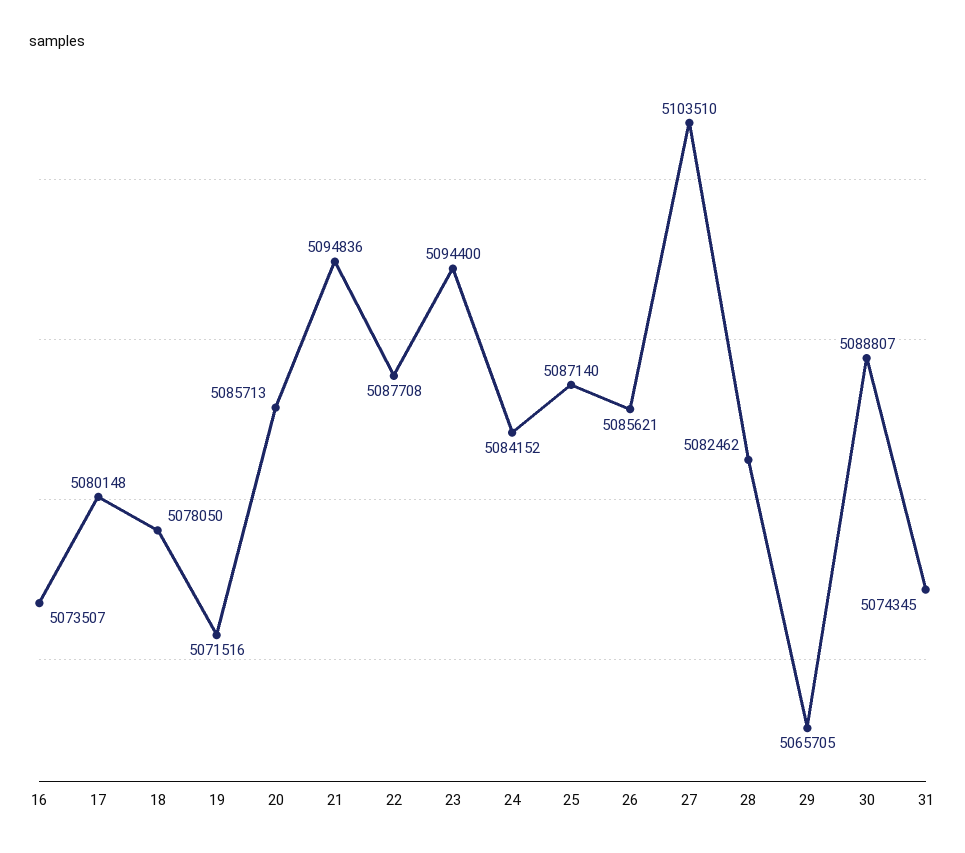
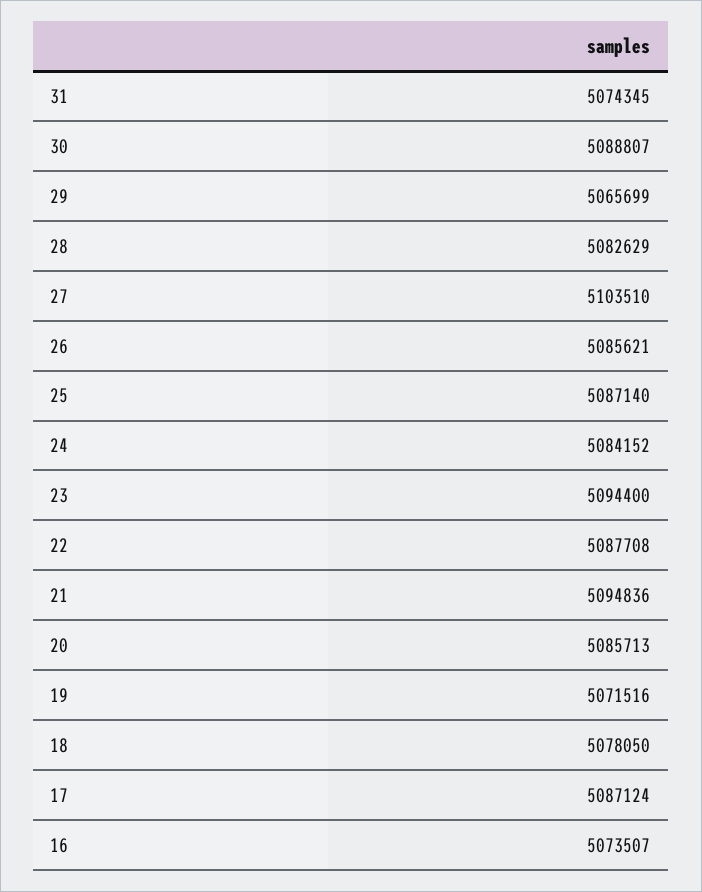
  {
    "16": 5073507,
-   "17": 5080148,
+   "17": 5087124,
    "18": 5078050,
    "19": 5071516,
    "20": 5085713,
    "21": 5094836,
    "22": 5087708,
    "23": 5094400,
    "24": 5084152,
    "25": 5087140,
    "26": 5085621,
    "27": 5103510,
-   "28": 5082462,
+   "28": 5082629,
-   "29": 5065705,
+   "29": 5065699,
    "30": 5088807,
    "31": 5074345
  }

